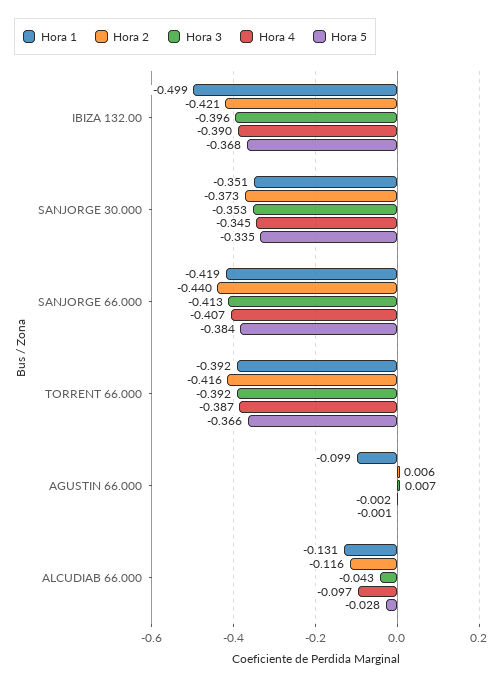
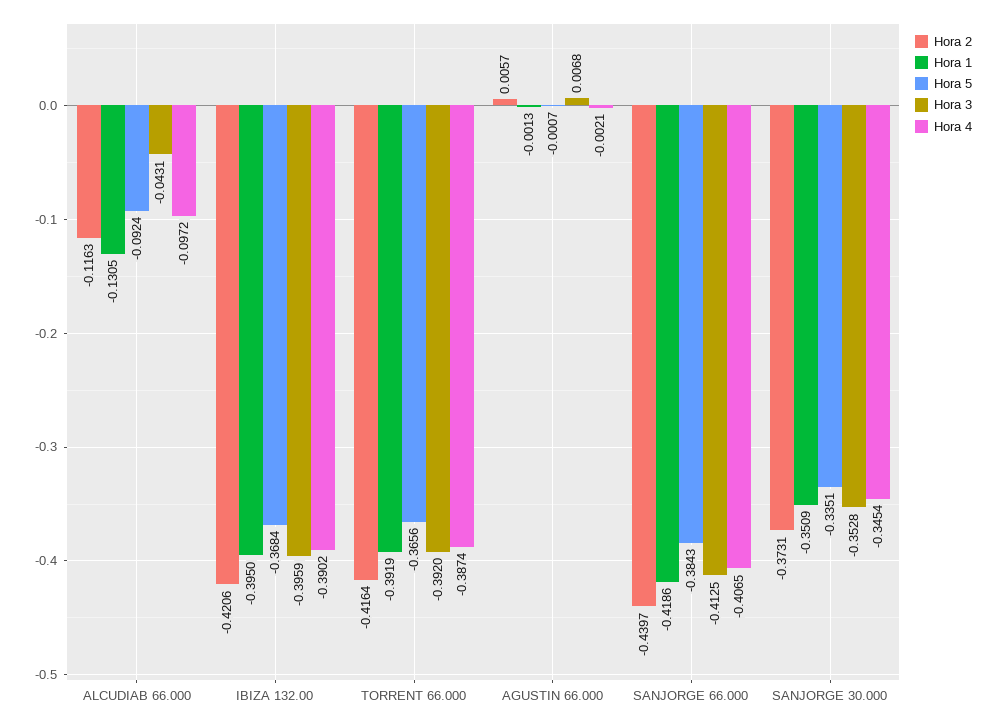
  {
    "Hora 1": {
-     "IBIZA 132.00": -0.499,
+     "IBIZA 132.00": -0.395,
      "SANJORGE 30.000": -0.3509,
      "SANJORGE 66.000": -0.4186,
      "TORRENT 66.000": -0.3919,
-     "AGUSTIN 66.000": -0.099,
+     "AGUSTIN 66.000": -0.0013,
      "ALCUDIAB 66.000": -0.1305
    },
    "Hora 2": {
      "IBIZA 132.00": -0.4206,
      "SANJORGE 30.000": -0.3731,
      "SANJORGE 66.000": -0.4397,
      "TORRENT 66.000": -0.4164,
      "AGUSTIN 66.000": 0.0057,
      "ALCUDIAB 66.000": -0.1163
    },
    "Hora 3": {
      "IBIZA 132.00": -0.3959,
      "SANJORGE 30.000": -0.3528,
      "SANJORGE 66.000": -0.4125,
      "TORRENT 66.000": -0.392,
      "AGUSTIN 66.000": 0.0068,
      "ALCUDIAB 66.000": -0.0431
    },
    "Hora 4": {
      "IBIZA 132.00": -0.3902,
      "SANJORGE 30.000": -0.3454,
      "SANJORGE 66.000": -0.4065,
      "TORRENT 66.000": -0.3874,
      "AGUSTIN 66.000": -0.0021,
      "ALCUDIAB 66.000": -0.0972
    },
    "Hora 5": {
      "IBIZA 132.00": -0.3684,
      "SANJORGE 30.000": -0.3351,
      "SANJORGE 66.000": -0.3843,
      "TORRENT 66.000": -0.3656,
      "AGUSTIN 66.000": -0.0007,
-     "ALCUDIAB 66.000": -0.028
+     "ALCUDIAB 66.000": -0.0924
    }
  }

